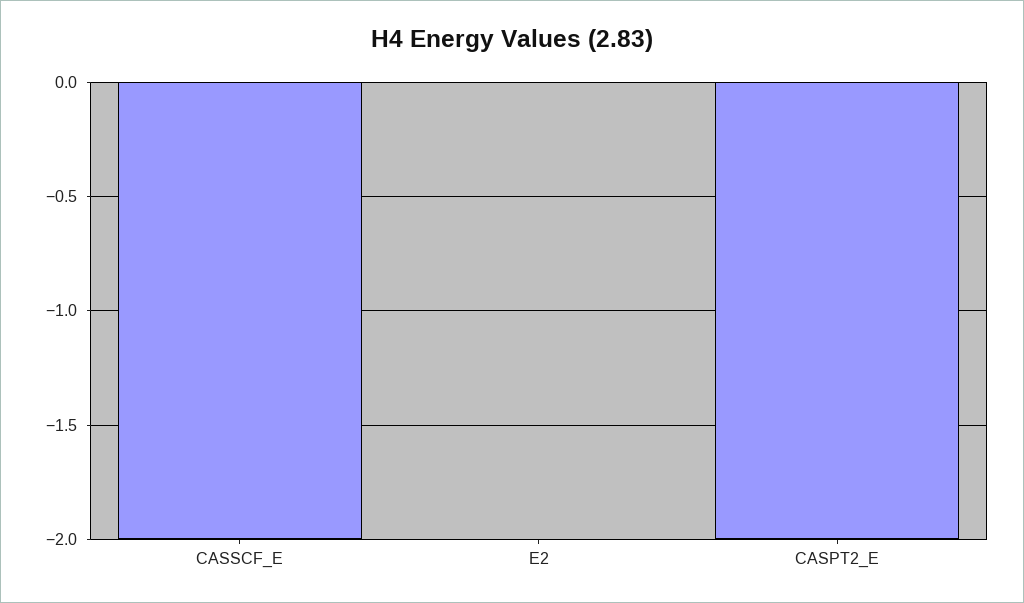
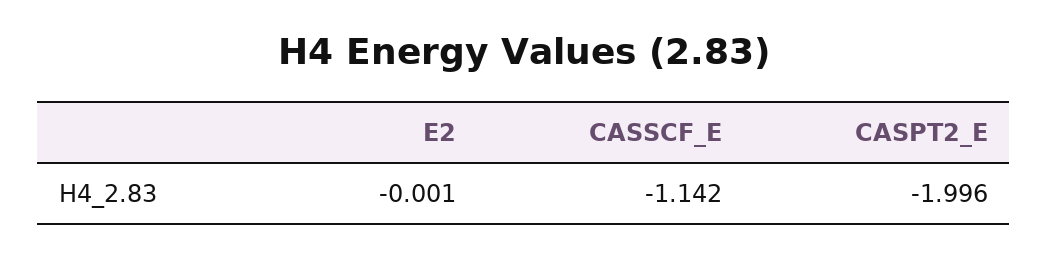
  {
-   "CASSCF_E": -2,
+   "CASSCF_E": -1.142,
    "E2": -0.001,
    "CASPT2_E": -1.996
  }

